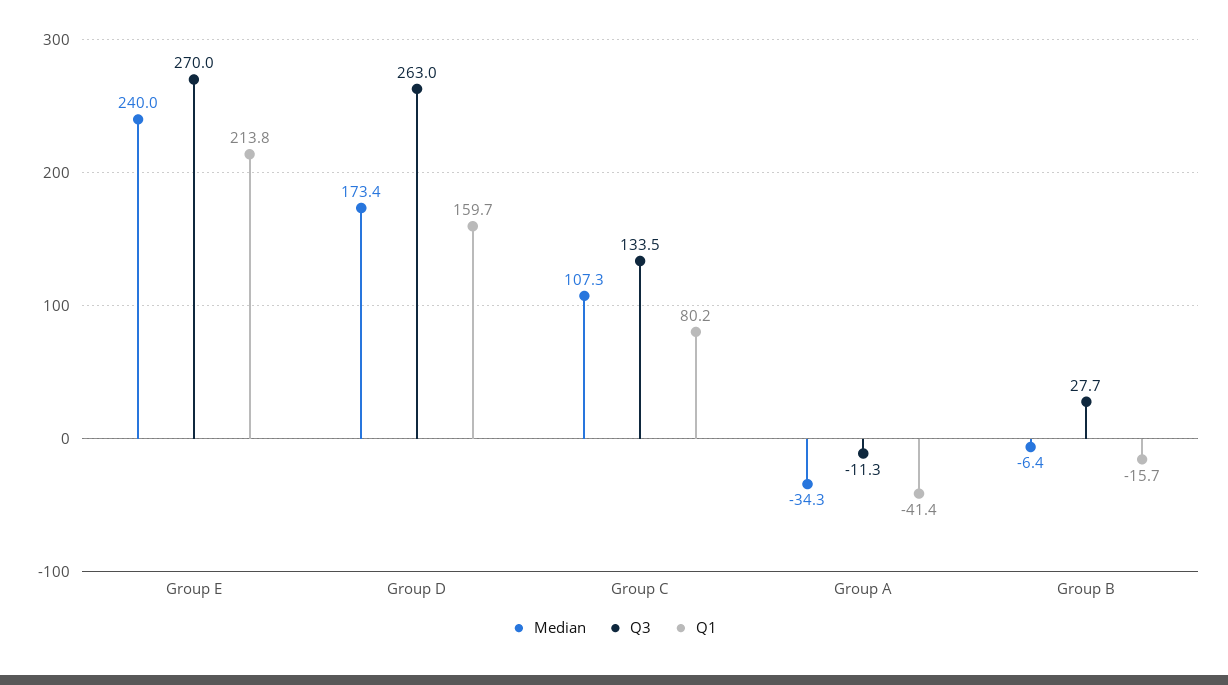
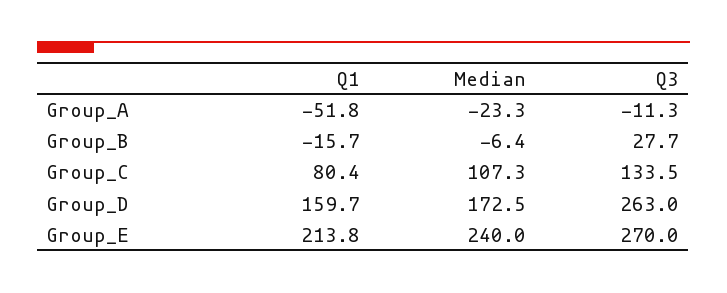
  {
    "Median": {
      "Group E": 240,
-     "Group D": 173.4,
+     "Group D": 172.5,
      "Group C": 107.3,
-     "Group A": -34.3,
+     "Group A": -23.3,
      "Group B": -6.4
    },
    "Q3": {
      "Group E": 270,
      "Group D": 263,
      "Group C": 133.5,
      "Group A": -11.3,
      "Group B": 27.7
    },
    "Q1": {
      "Group E": 213.8,
      "Group D": 159.7,
-     "Group C": 80.2,
+     "Group C": 80.4,
-     "Group A": -41.4,
+     "Group A": -51.8,
      "Group B": -15.7
    }
  }

